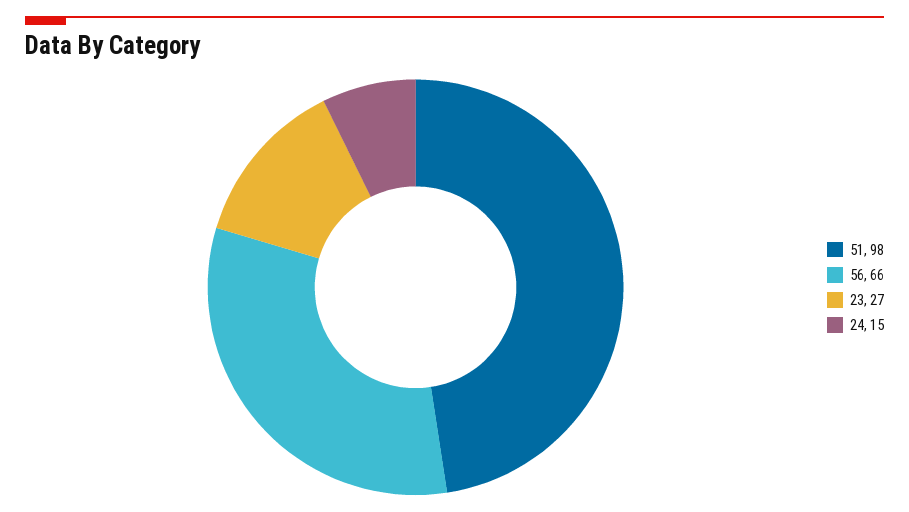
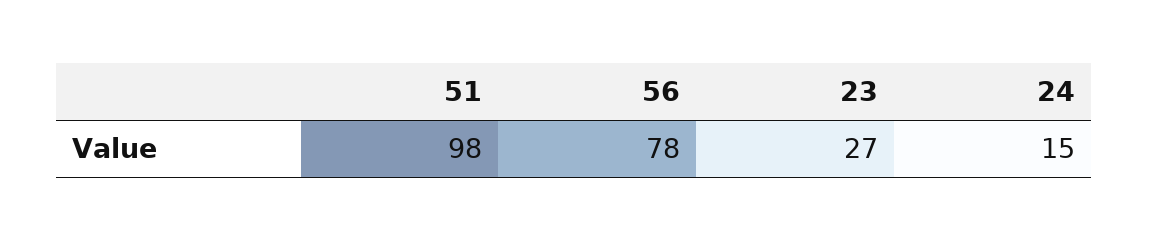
  {
    "51": 98,
-   "56": 66,
+   "56": 78,
    "23": 27,
    "24": 15
  }

